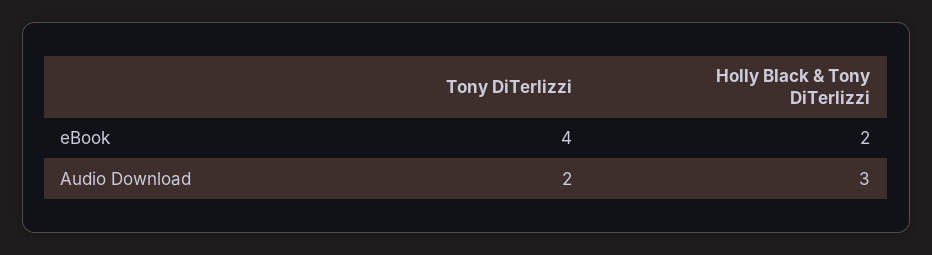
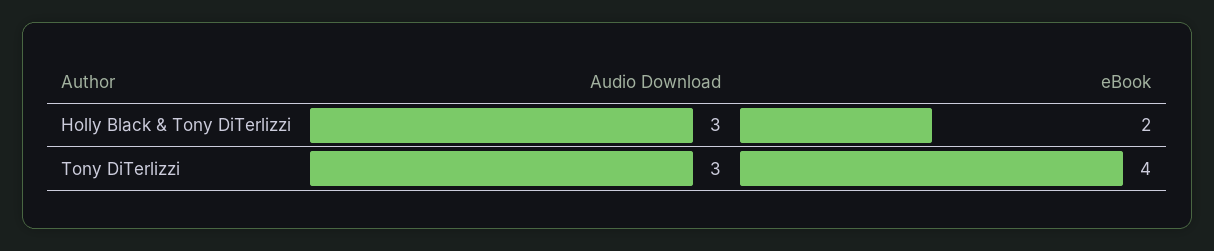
  {
    "Tony DiTerlizzi": {
      "eBook": 4,
-     "Audio Download": 2
+     "Audio Download": 3
    },
    "Holly Black & Tony DiTerlizzi": {
      "eBook": 2,
      "Audio Download": 3
    }
  }

